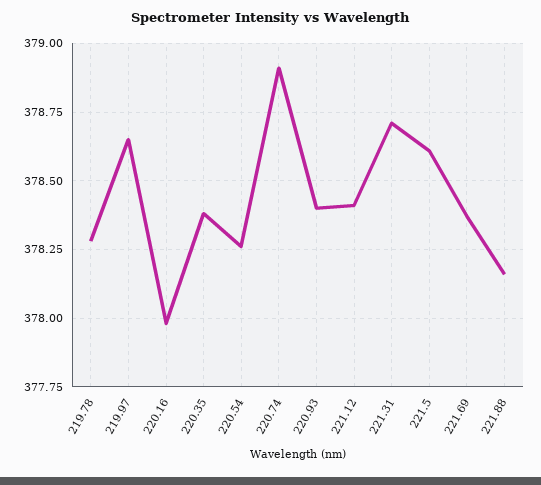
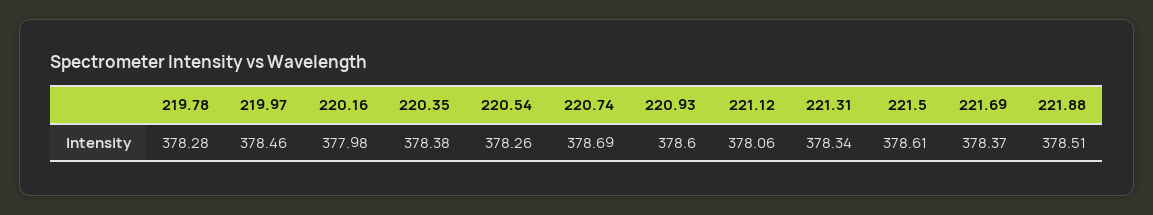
  {
    "219.78": 378.28,
-   "219.97": 378.65,
+   "219.97": 378.46,
    "220.16": 377.98,
    "220.35": 378.38,
    "220.54": 378.26,
-   "220.74": 378.9,
+   "220.74": 378.69,
-   "220.93": 378.4,
+   "220.93": 378.6,
-   "221.12": 378.4,
+   "221.12": 378.06,
-   "221.31": 378.7,
+   "221.31": 378.34,
    "221.5": 378.61,
    "221.69": 378.37,
-   "221.88": 378.15
+   "221.88": 378.51
  }

